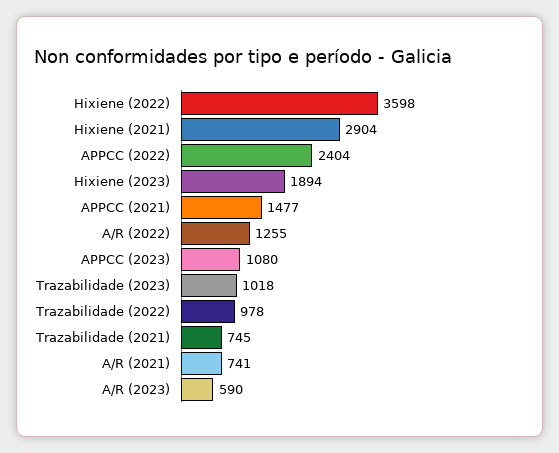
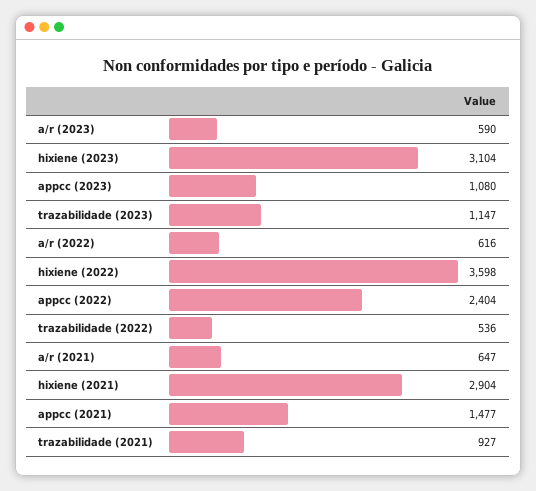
  {
    "Hixiene (2022)": 3598,
    "Hixiene (2021)": 2904,
    "APPCC (2022)": 2404,
-   "Hixiene (2023)": 1894,
+   "Hixiene (2023)": 3104,
    "APPCC (2021)": 1477,
-   "A/R (2022)": 1255,
+   "A/R (2022)": 616,
    "APPCC (2023)": 1080,
-   "Trazabilidade (2023)": 1018,
+   "Trazabilidade (2023)": 1147,
-   "Trazabilidade (2022)": 978,
+   "Trazabilidade (2022)": 536,
-   "Trazabilidade (2021)": 745,
+   "Trazabilidade (2021)": 927,
-   "A/R (2021)": 741,
+   "A/R (2021)": 647,
    "A/R (2023)": 590
  }

